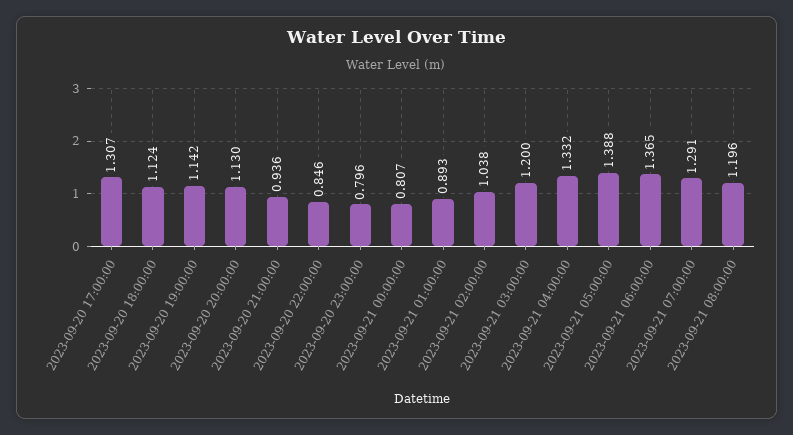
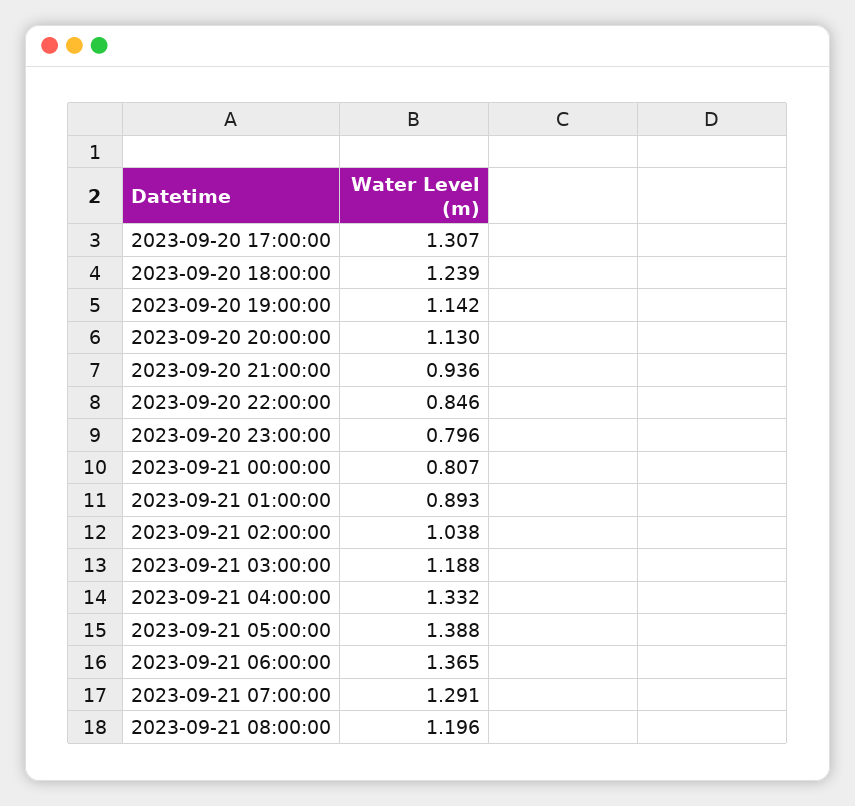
  {
    "2023-09-20 17:00:00": 1.307,
-   "2023-09-20 18:00:00": 1.124,
+   "2023-09-20 18:00:00": 1.239,
    "2023-09-20 19:00:00": 1.142,
    "2023-09-20 20:00:00": 1.13,
    "2023-09-20 21:00:00": 0.936,
    "2023-09-20 22:00:00": 0.846,
    "2023-09-20 23:00:00": 0.796,
    "2023-09-21 00:00:00": 0.807,
    "2023-09-21 01:00:00": 0.893,
    "2023-09-21 02:00:00": 1.038,
-   "2023-09-21 03:00:00": 1.2,
+   "2023-09-21 03:00:00": 1.188,
    "2023-09-21 04:00:00": 1.332,
    "2023-09-21 05:00:00": 1.388,
    "2023-09-21 06:00:00": 1.365,
    "2023-09-21 07:00:00": 1.291,
    "2023-09-21 08:00:00": 1.196
  }

